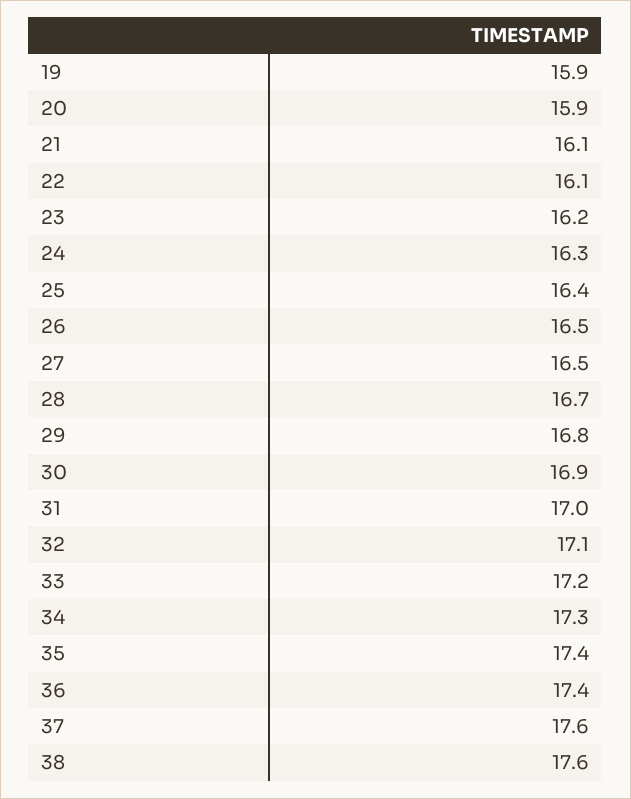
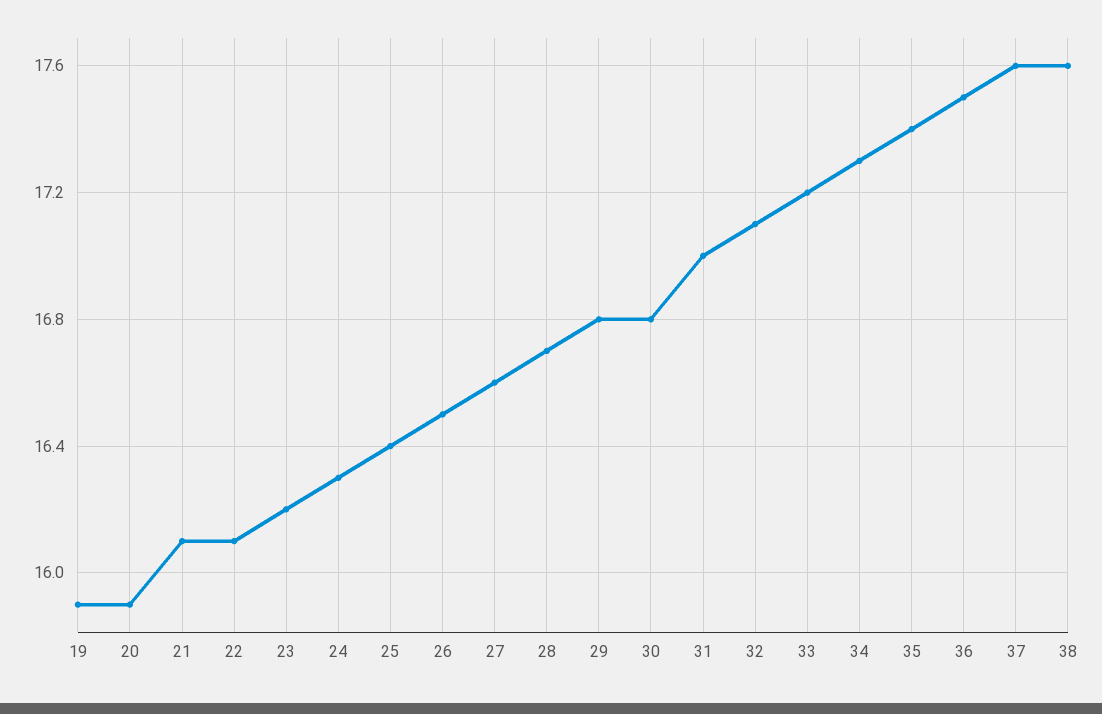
  {
    "19": 15.9,
    "20": 15.9,
    "21": 16.1,
    "22": 16.1,
    "23": 16.2,
    "24": 16.3,
    "25": 16.4,
    "26": 16.5,
-   "27": 16.5,
+   "27": 16.6,
    "28": 16.7,
    "29": 16.8,
-   "30": 16.9,
+   "30": 16.8,
    "31": 17,
    "32": 17.1,
    "33": 17.2,
    "34": 17.3,
    "35": 17.4,
-   "36": 17.4,
+   "36": 17.5,
    "37": 17.6,
    "38": 17.6
  }

